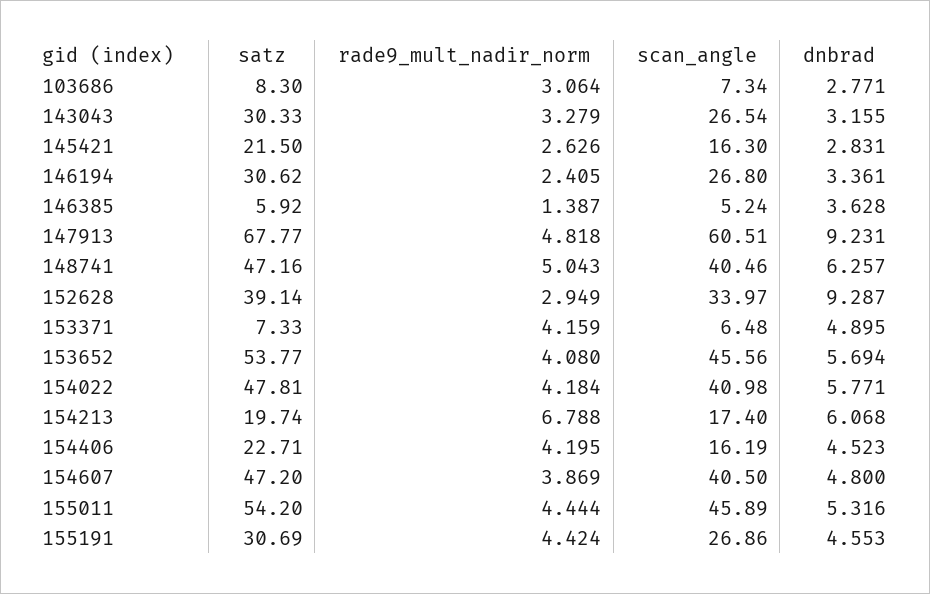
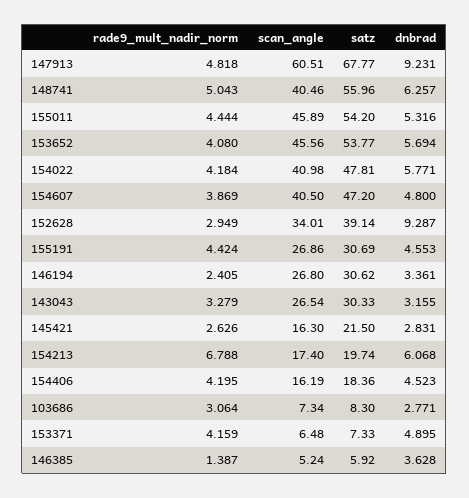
  {
    "satz": {
      "103686": 8.3,
      "143043": 30.33,
      "145421": 21.5,
      "146194": 30.62,
      "146385": 5.92,
      "147913": 67.77,
-     "148741": 47.16,
+     "148741": 55.96,
      "152628": 39.14,
      "153371": 7.33,
      "153652": 53.77,
      "154022": 47.81,
      "154213": 19.74,
-     "154406": 22.71,
+     "154406": 18.36,
      "154607": 47.2,
      "155011": 54.2,
      "155191": 30.69
    },
    "rade9_mult_nadir_norm": {
      "103686": 3.064,
      "143043": 3.279,
      "145421": 2.626,
      "146194": 2.405,
      "146385": 1.387,
      "147913": 4.818,
      "148741": 5.043,
      "152628": 2.949,
      "153371": 4.159,
      "153652": 4.08,
      "154022": 4.184,
      "154213": 6.788,
      "154406": 4.195,
      "154607": 3.869,
      "155011": 4.444,
      "155191": 4.424
    },
    "scan_angle": {
      "103686": 7.34,
      "143043": 26.54,
      "145421": 16.3,
      "146194": 26.8,
      "146385": 5.24,
      "147913": 60.51,
      "148741": 40.46,
-     "152628": 33.97,
+     "152628": 34.01,
      "153371": 6.48,
      "153652": 45.56,
      "154022": 40.98,
      "154213": 17.4,
      "154406": 16.19,
      "154607": 40.5,
      "155011": 45.89,
      "155191": 26.86
    },
    "dnbrad": {
      "103686": 2.771,
      "143043": 3.155,
      "145421": 2.831,
      "146194": 3.361,
      "146385": 3.628,
      "147913": 9.231,
      "148741": 6.257,
      "152628": 9.287,
      "153371": 4.895,
      "153652": 5.694,
      "154022": 5.771,
      "154213": 6.068,
      "154406": 4.523,
      "154607": 4.8,
      "155011": 5.316,
      "155191": 4.553
    }
  }

